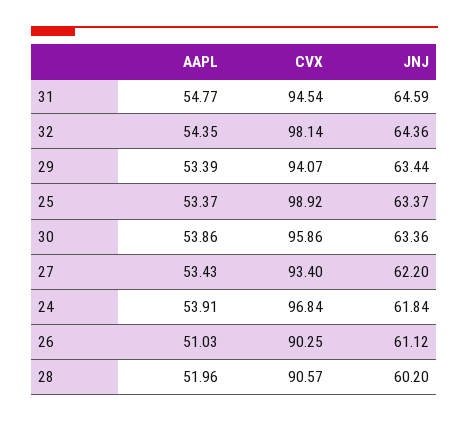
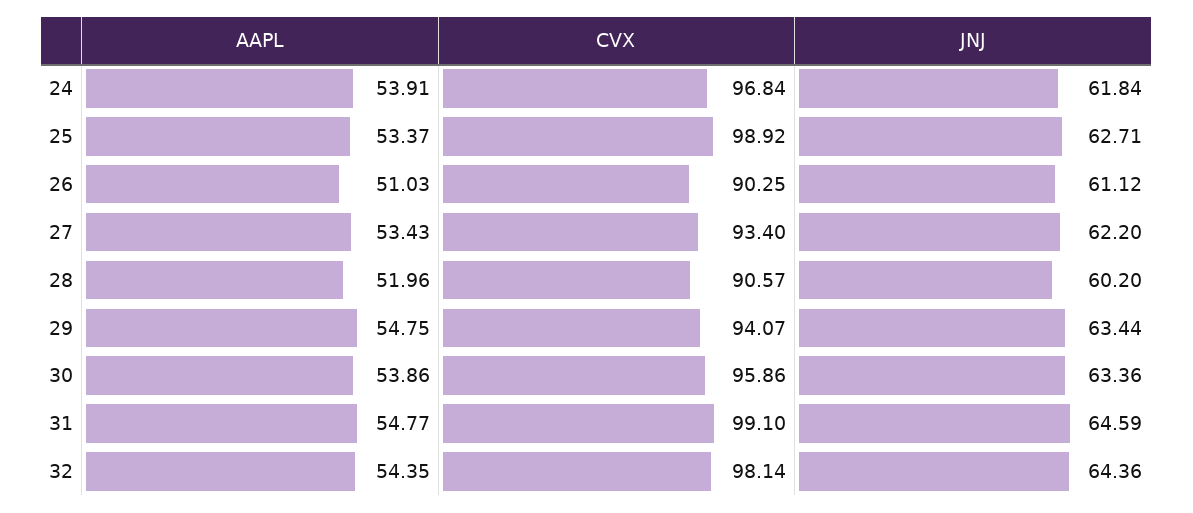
  {
    "AAPL": {
      "31": 54.77,
      "32": 54.35,
-     "29": 53.39,
+     "29": 54.75,
      "25": 53.37,
      "30": 53.86,
      "27": 53.43,
      "24": 53.91,
      "26": 51.03,
      "28": 51.96
    },
    "CVX": {
-     "31": 94.54,
+     "31": 99.1,
      "32": 98.14,
      "29": 94.07,
      "25": 98.92,
      "30": 95.86,
      "27": 93.4,
      "24": 96.84,
      "26": 90.25,
      "28": 90.57
    },
    "JNJ": {
      "31": 64.59,
      "32": 64.36,
      "29": 63.44,
-     "25": 63.37,
+     "25": 62.71,
      "30": 63.36,
      "27": 62.2,
      "24": 61.84,
      "26": 61.12,
      "28": 60.2
    }
  }

